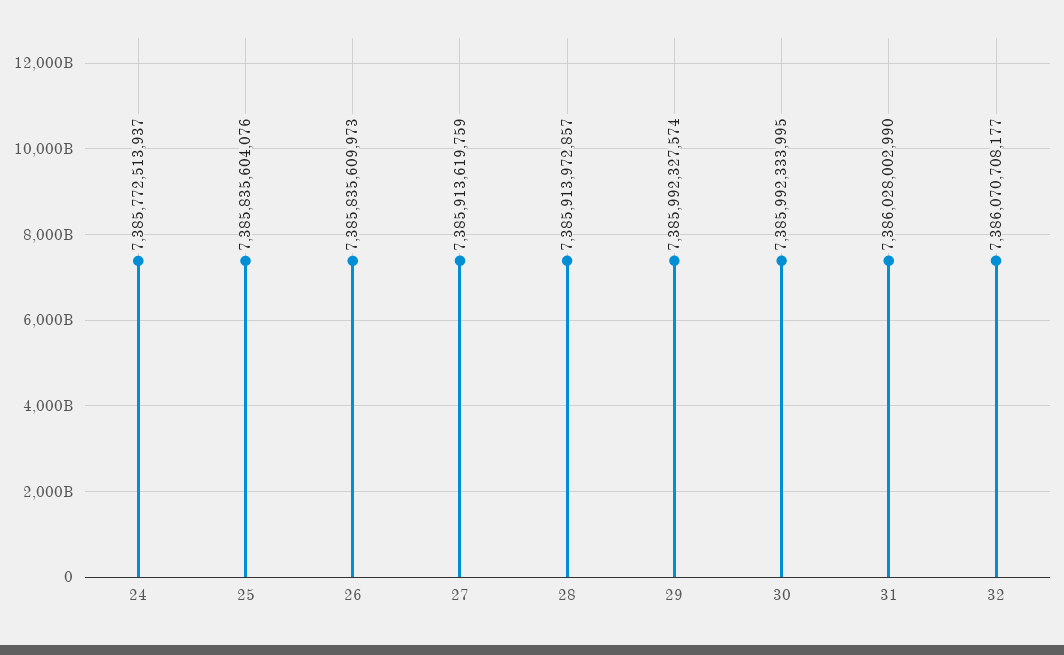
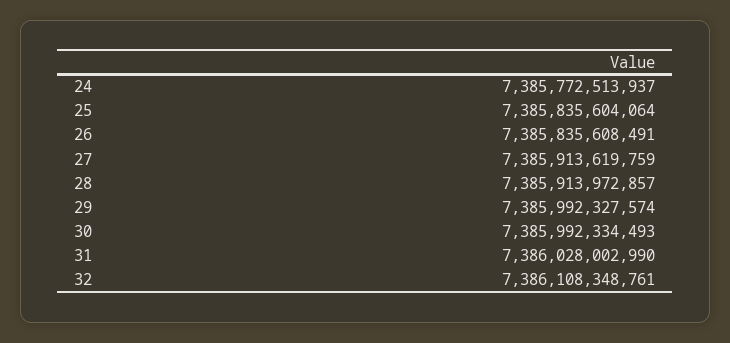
  {
    "24": 7385772513937,
-   "25": 7385835604076,
+   "25": 7385835604064,
-   "26": 7385835609973,
+   "26": 7385835608491,
    "27": 7385913619759,
    "28": 7385913972857,
    "29": 7385992327574,
-   "30": 7385992333995,
+   "30": 7385992334493,
    "31": 7386028002990,
-   "32": 7386070708177
+   "32": 7386108348761
  }

